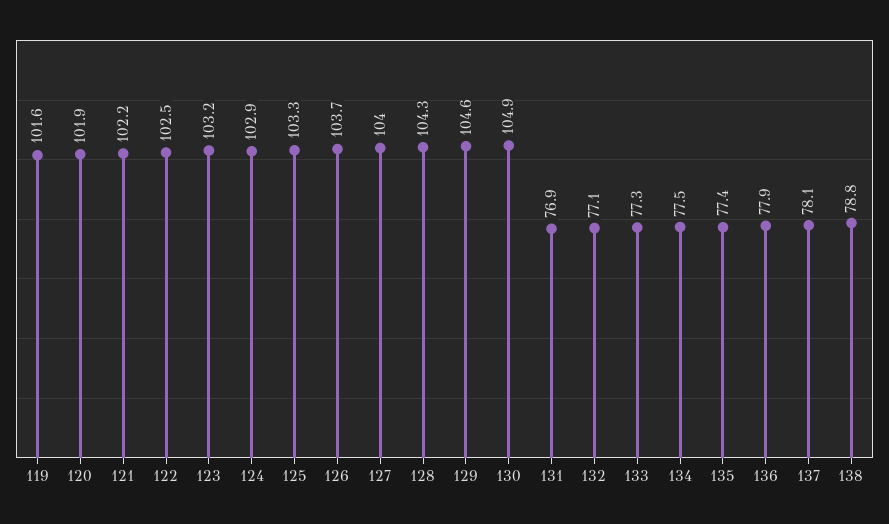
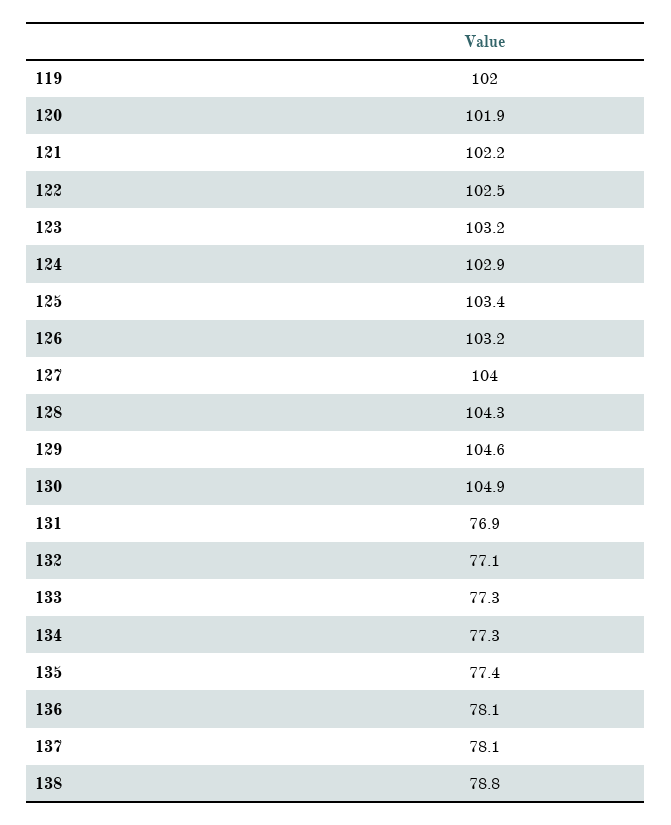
  {
-   "119": 101.6,
+   "119": 102,
    "120": 101.9,
    "121": 102.2,
    "122": 102.5,
    "123": 103.2,
    "124": 102.9,
-   "125": 103.3,
+   "125": 103.4,
-   "126": 103.7,
+   "126": 103.2,
    "127": 104,
    "128": 104.3,
    "129": 104.6,
    "130": 104.9,
    "131": 76.9,
    "132": 77.1,
    "133": 77.3,
-   "134": 77.5,
+   "134": 77.3,
    "135": 77.4,
-   "136": 77.9,
+   "136": 78.1,
    "137": 78.1,
    "138": 78.8
  }

